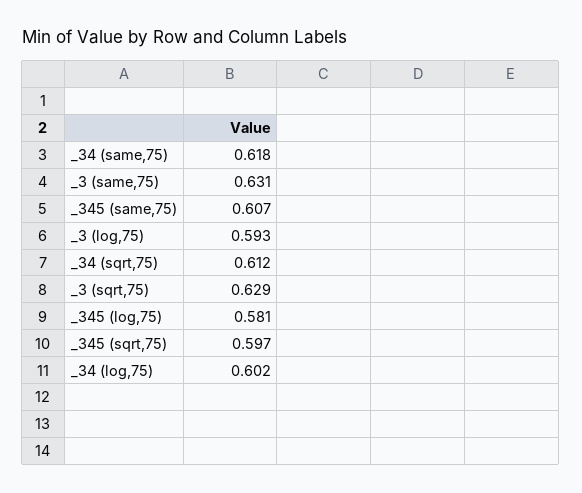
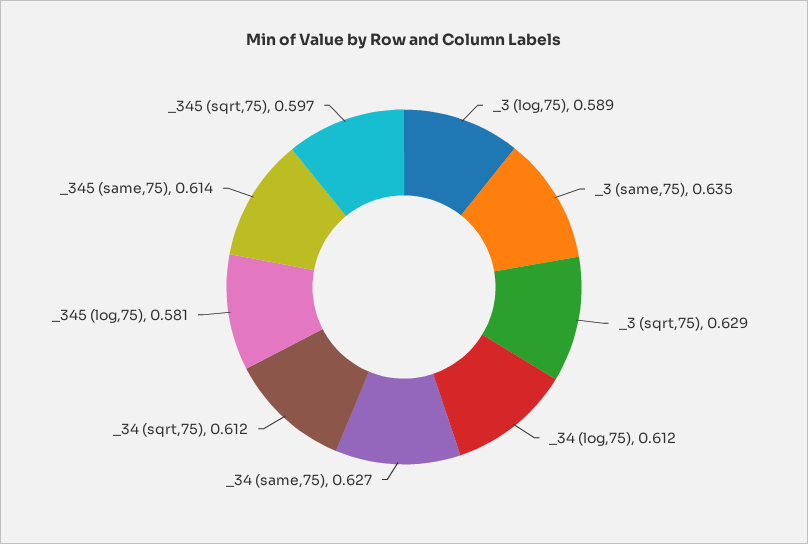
  {
-   "_34 (same,75)": 0.618,
+   "_34 (same,75)": 0.627,
-   "_3 (same,75)": 0.631,
+   "_3 (same,75)": 0.635,
-   "_345 (same,75)": 0.607,
+   "_345 (same,75)": 0.614,
-   "_3 (log,75)": 0.593,
+   "_3 (log,75)": 0.589,
    "_34 (sqrt,75)": 0.612,
    "_3 (sqrt,75)": 0.629,
    "_345 (log,75)": 0.581,
    "_345 (sqrt,75)": 0.597,
-   "_34 (log,75)": 0.602
+   "_34 (log,75)": 0.612
  }

